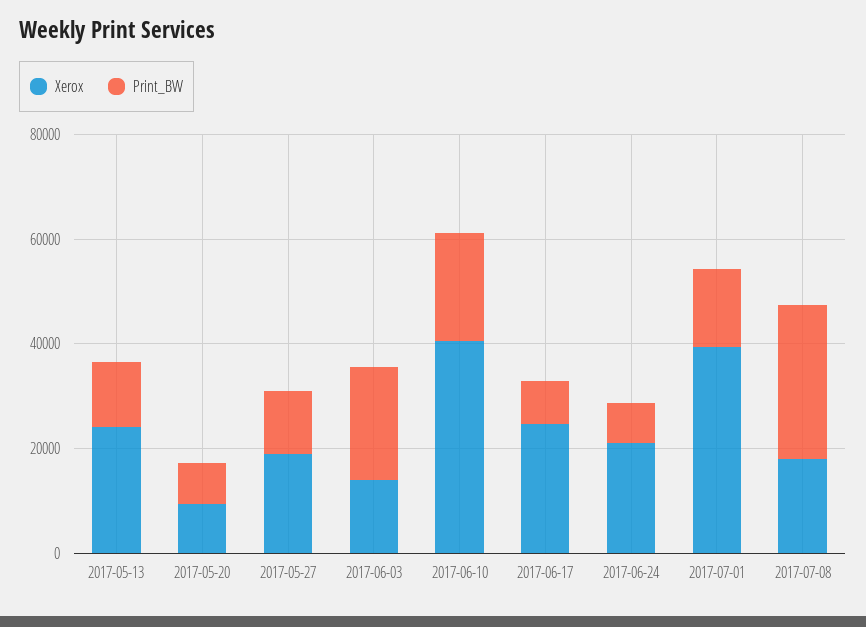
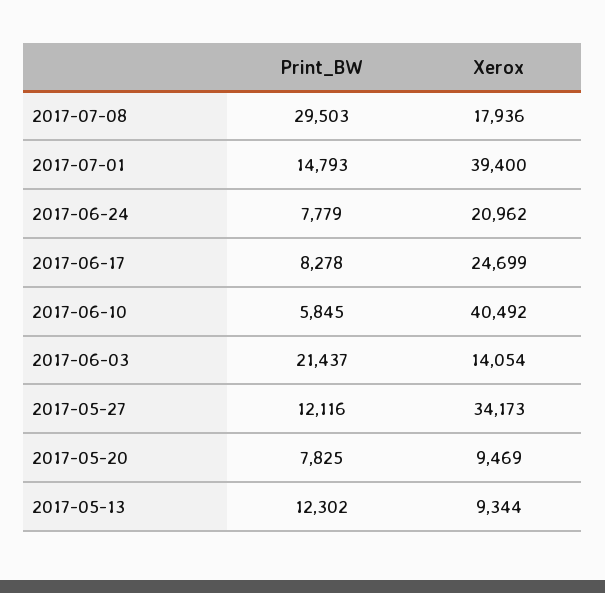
  {
    "Xerox": {
-     "2017-05-13": 25000,
+     "2017-05-13": 9344,
      "2017-05-20": 9469,
-     "2017-05-27": 20000,
+     "2017-05-27": 34173,
      "2017-06-03": 14054,
      "2017-06-10": 40492,
      "2017-06-17": 24699,
      "2017-06-24": 20962,
      "2017-07-01": 39400,
      "2017-07-08": 17936
    },
    "Print_BW": {
      "2017-05-13": 12302,
      "2017-05-20": 7825,
      "2017-05-27": 12116,
      "2017-06-03": 21437,
-     "2017-06-10": 20000,
+     "2017-06-10": 5845,
      "2017-06-17": 8278,
      "2017-06-24": 7779,
      "2017-07-01": 14793,
      "2017-07-08": 29503
    }
  }

